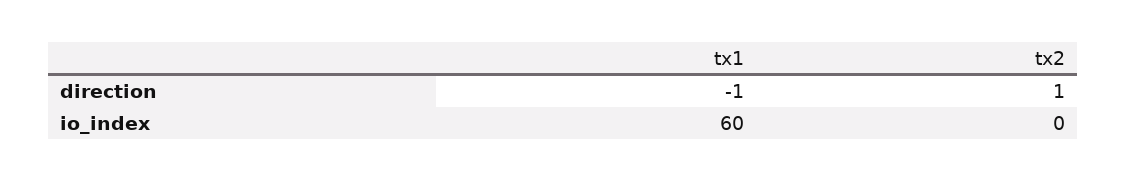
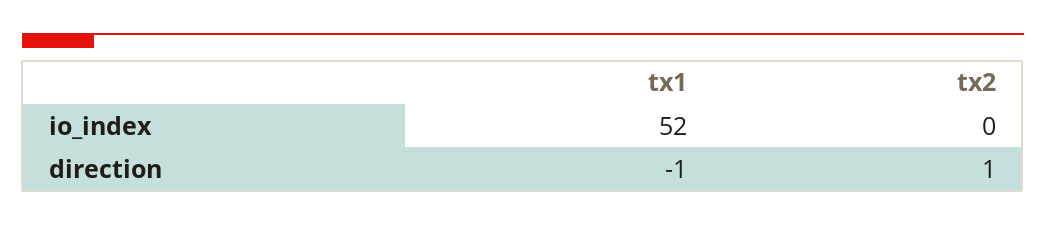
  {
    "tx1": {
      "direction": -1,
-     "io_index": 60
+     "io_index": 52
    },
    "tx2": {
      "direction": 1,
      "io_index": 0
    }
  }

